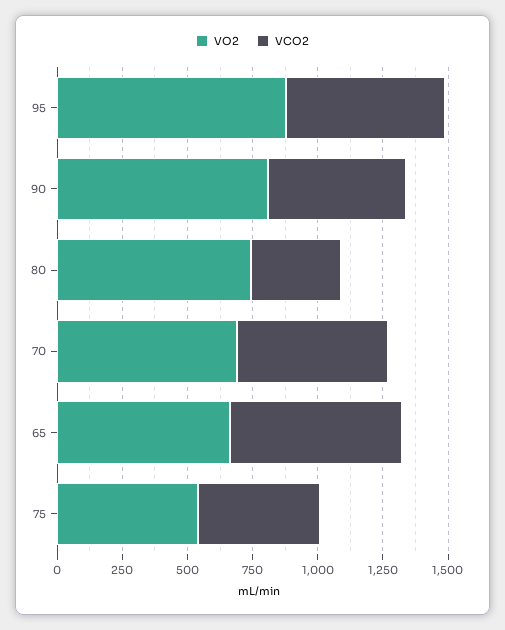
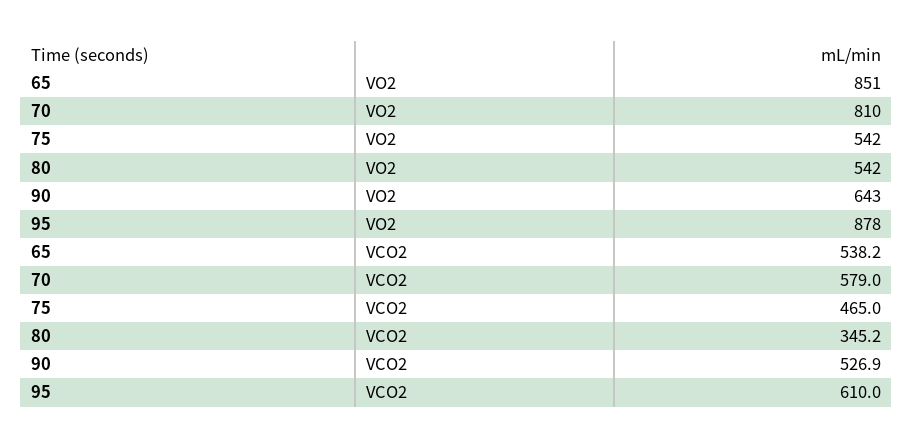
  {
    "VO2": {
      "95": 878,
-     "90": 800,
+     "90": 643,
-     "80": 750,
+     "80": 542,
-     "70": 700,
+     "70": 810,
-     "65": 650,
+     "65": 851,
      "75": 542
    },
    "VCO2": {
      "95": 610,
      "90": 526.9,
      "80": 345.2,
      "70": 579,
-     "65": 650,
+     "65": 538.2,
      "75": 465
    }
  }

